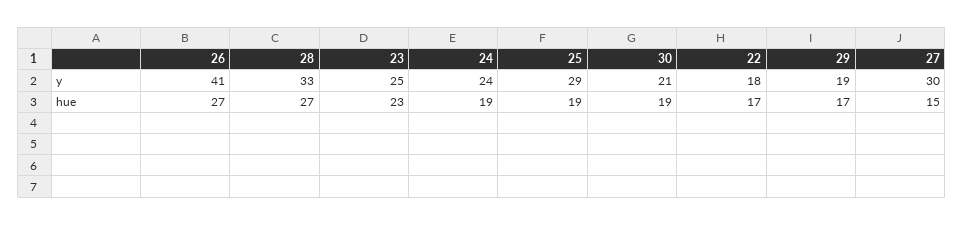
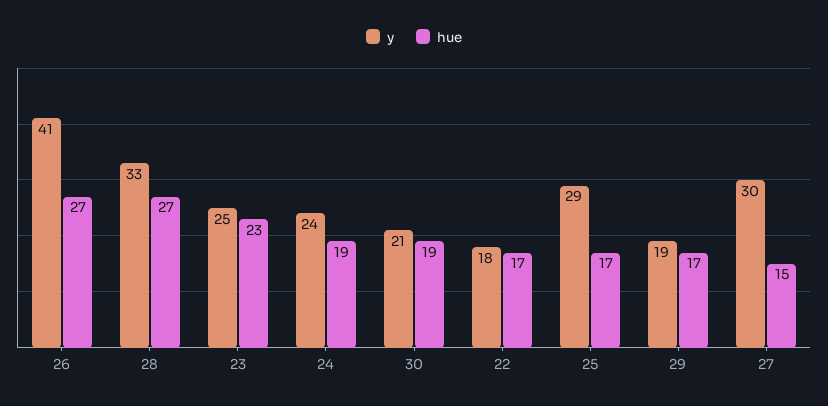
  {
    "y": {
      "26": 41,
      "28": 33,
      "23": 25,
      "24": 24,
      "25": 29,
      "30": 21,
      "22": 18,
      "29": 19,
      "27": 30
    },
    "hue": {
      "26": 27,
      "28": 27,
      "23": 23,
      "24": 19,
-     "25": 19,
+     "25": 17,
      "30": 19,
      "22": 17,
      "29": 17,
      "27": 15
    }
  }

